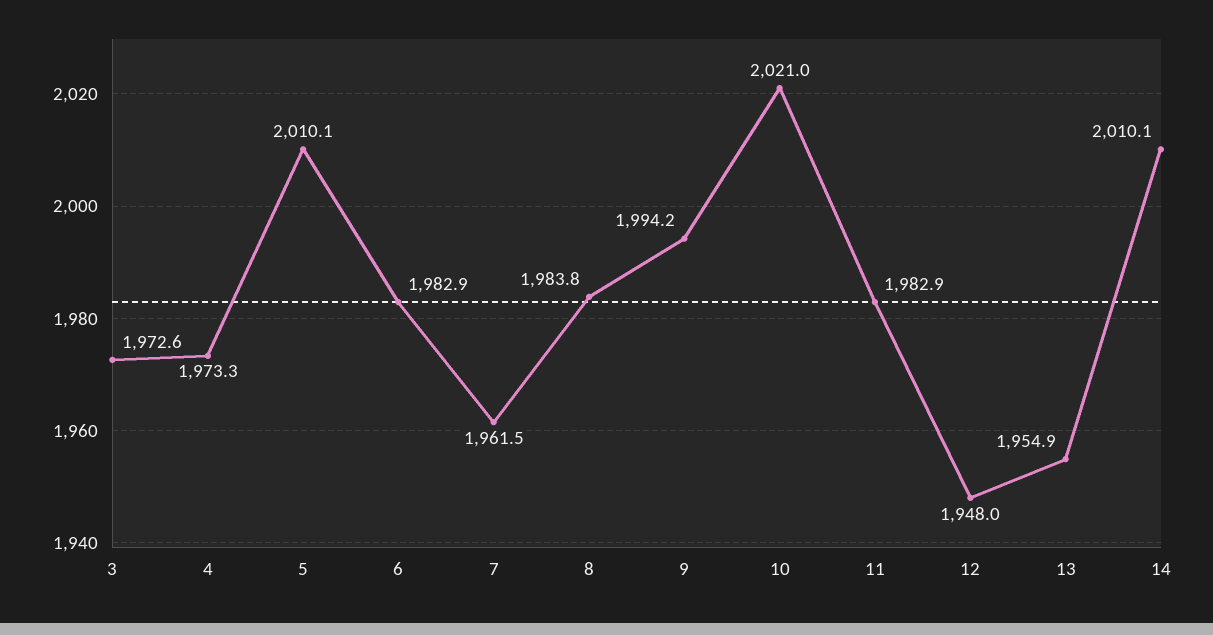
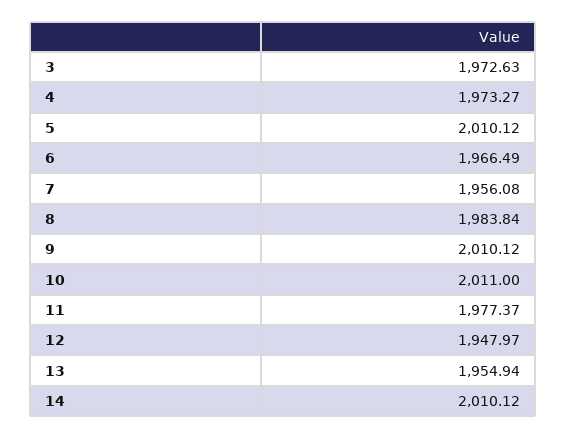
  {
    "3": 1972.63,
    "4": 1973.27,
    "5": 2010.12,
-   "6": 1982.9,
+   "6": 1966.49,
-   "7": 1961.5,
+   "7": 1956.08,
    "8": 1983.84,
-   "9": 1994.2,
+   "9": 2010.12,
-   "10": 2021,
+   "10": 2011,
-   "11": 1982.9,
+   "11": 1977.37,
    "12": 1947.97,
    "13": 1954.94,
    "14": 2010.12
  }

